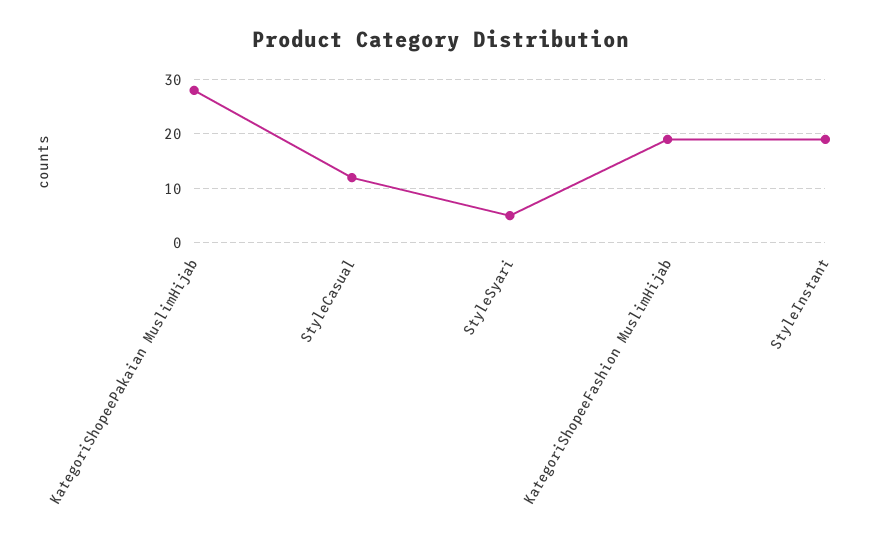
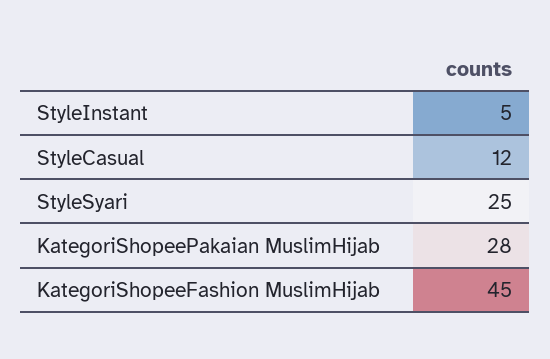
  {
    "KategoriShopeePakaian MuslimHijab": 28,
    "StyleCasual": 12,
-   "StyleSyari": 5,
+   "StyleSyari": 25,
-   "KategoriShopeeFashion MuslimHijab": 20,
+   "KategoriShopeeFashion MuslimHijab": 45,
-   "StyleInstant": 20
+   "StyleInstant": 5
  }

